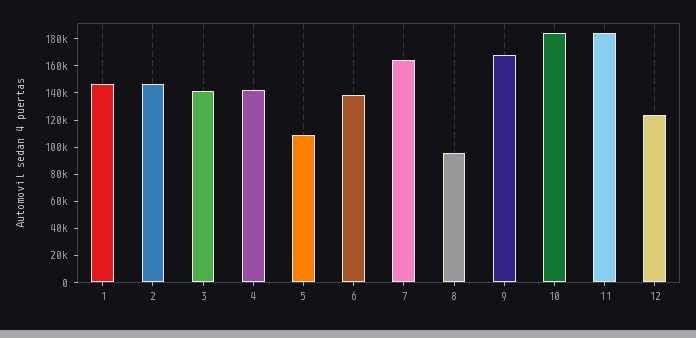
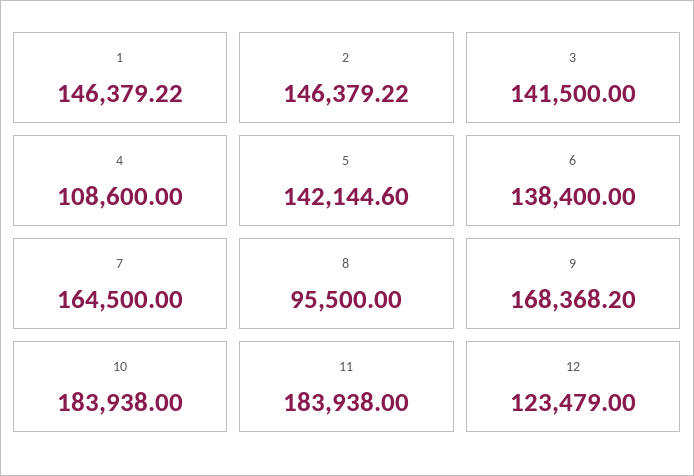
  {
    "1": 146379.22,
    "2": 146379.22,
    "3": 141500,
-   "4": 140000,
+   "4": 108600,
-   "5": 110000,
+   "5": 142144.6,
    "6": 138400,
    "7": 164500,
    "8": 95500,
    "9": 168368.2,
    "10": 183938,
    "11": 183938,
    "12": 123479
  }

